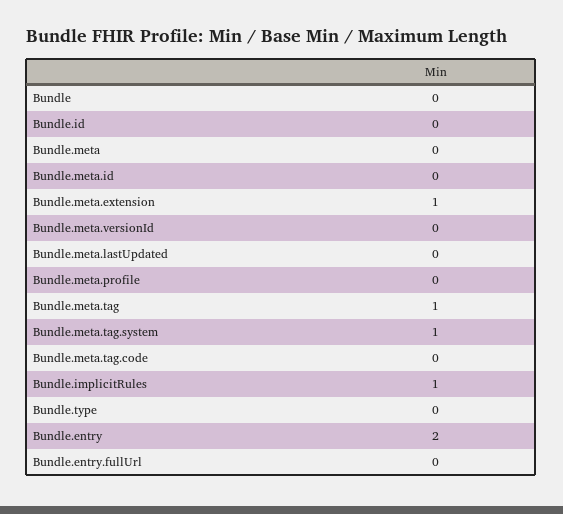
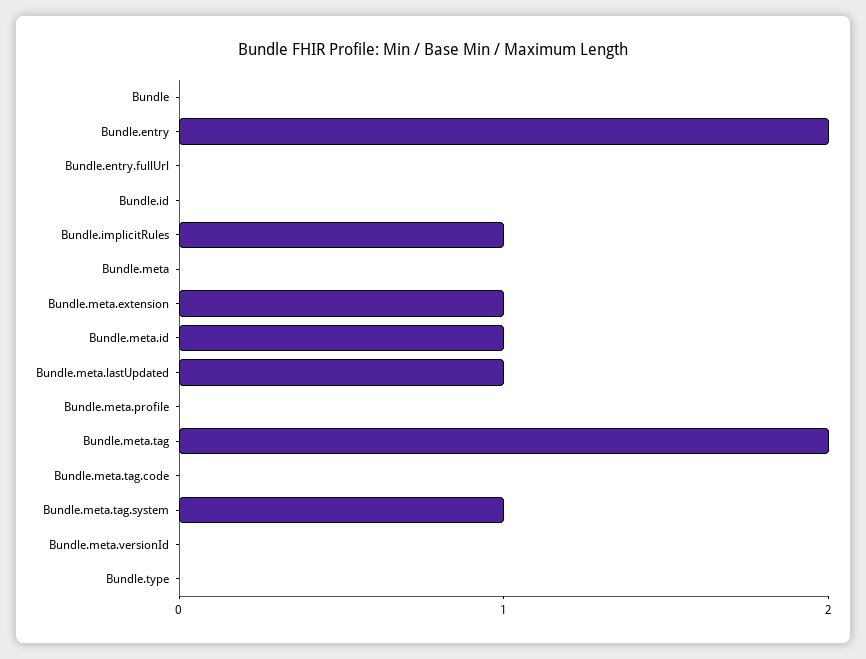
  {
    "Bundle": 0,
    "Bundle.id": 0,
    "Bundle.meta": 0,
-   "Bundle.meta.id": 0,
+   "Bundle.meta.id": 1,
    "Bundle.meta.extension": 1,
    "Bundle.meta.versionId": 0,
-   "Bundle.meta.lastUpdated": 0,
+   "Bundle.meta.lastUpdated": 1,
    "Bundle.meta.profile": 0,
-   "Bundle.meta.tag": 1,
+   "Bundle.meta.tag": 2,
    "Bundle.meta.tag.system": 1,
    "Bundle.meta.tag.code": 0,
    "Bundle.implicitRules": 1,
    "Bundle.type": 0,
    "Bundle.entry": 2,
    "Bundle.entry.fullUrl": 0
  }

